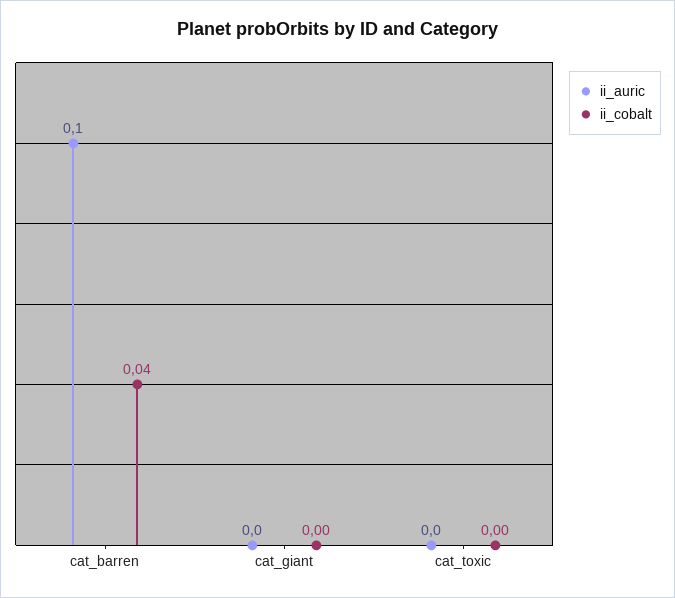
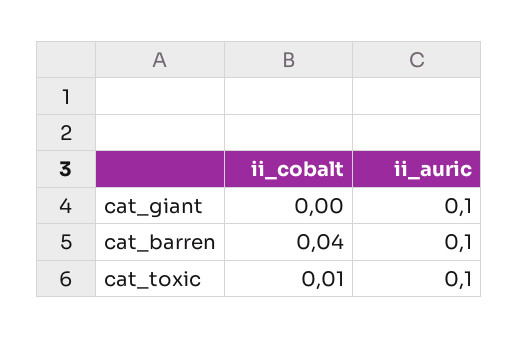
  {
    "ii_auric": {
      "cat_barren": 0.1,
-     "cat_giant": 0,
+     "cat_giant": 0.1,
-     "cat_toxic": 0
+     "cat_toxic": 0.1
    },
    "ii_cobalt": {
      "cat_barren": 0.04,
      "cat_giant": 0,
-     "cat_toxic": 0
+     "cat_toxic": 0.01
    }
  }

